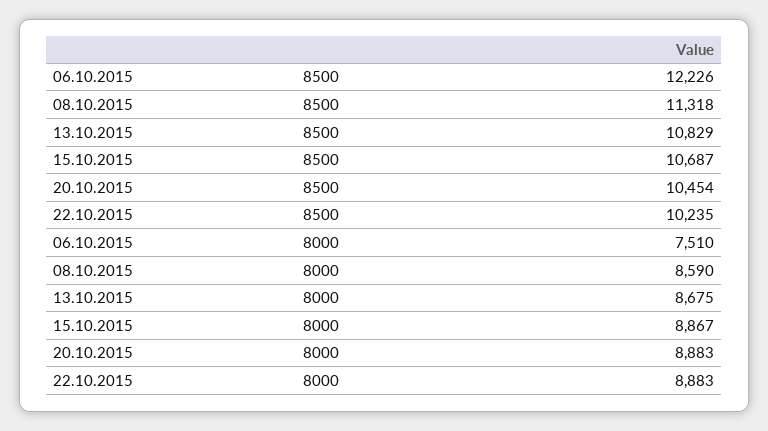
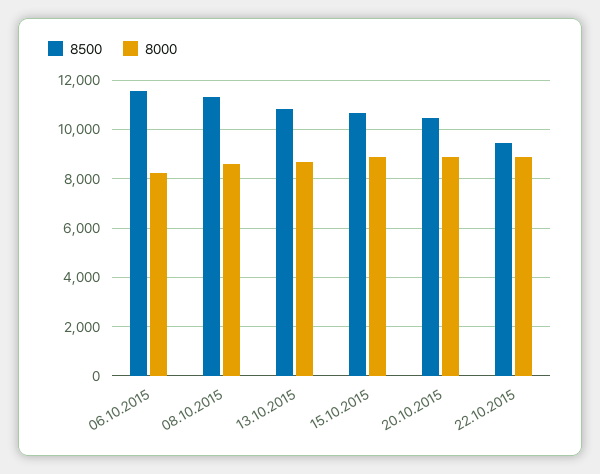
  {
    "8500": {
-     "06.10.2015": 12226,
+     "06.10.2015": 11500,
      "08.10.2015": 11318,
      "13.10.2015": 10829,
      "15.10.2015": 10687,
      "20.10.2015": 10454,
-     "22.10.2015": 10235
+     "22.10.2015": 9500
    },
    "8000": {
-     "06.10.2015": 7510,
+     "06.10.2015": 8250,
      "08.10.2015": 8590,
      "13.10.2015": 8675,
      "15.10.2015": 8867,
      "20.10.2015": 8883,
      "22.10.2015": 8883
    }
  }

